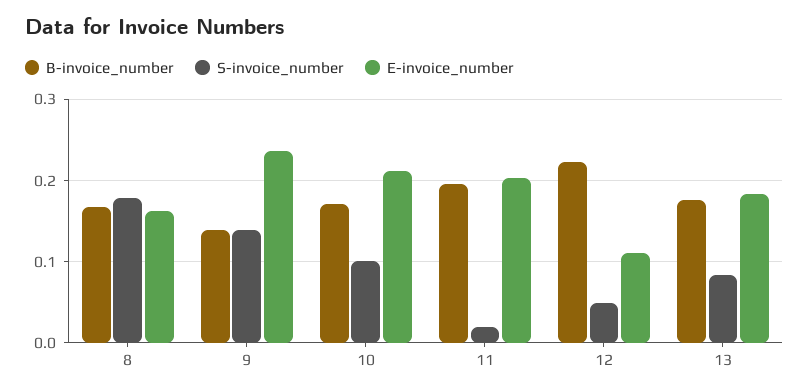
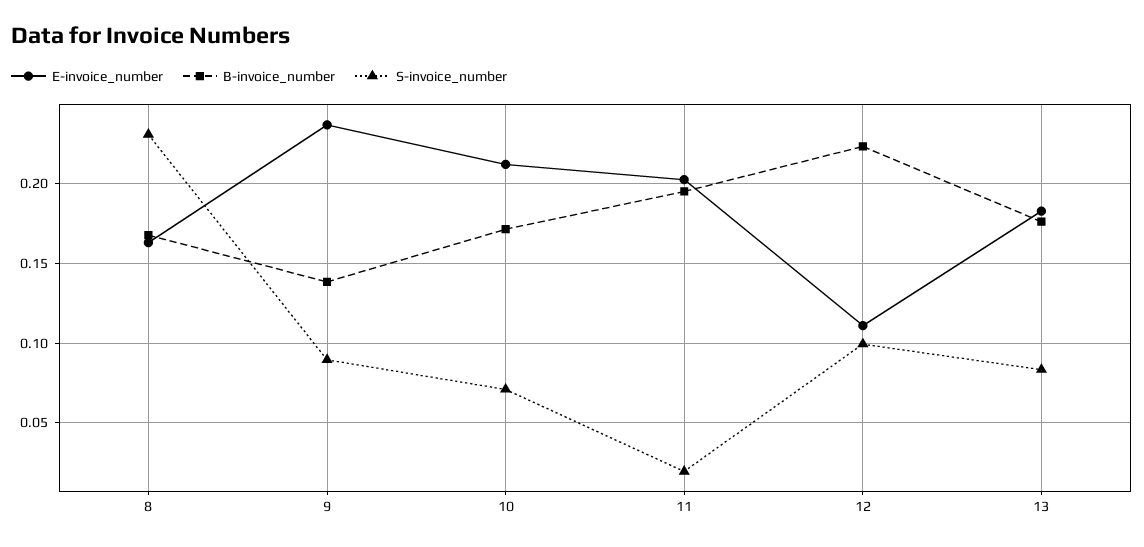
  {
    "B-invoice_number": {
      "8": 0.17,
      "9": 0.14,
      "10": 0.17,
      "11": 0.195,
      "12": 0.225,
      "13": 0.175
    },
    "S-invoice_number": {
-     "8": 0.18,
+     "8": 0.23,
-     "9": 0.14,
+     "9": 0.09,
-     "10": 0.1,
+     "10": 0.07,
      "11": 0.02,
-     "12": 0.05,
+     "12": 0.1,
      "13": 0.085
    },
    "E-invoice_number": {
      "8": 0.165,
      "9": 0.235,
      "10": 0.21,
      "11": 0.205,
      "12": 0.11,
      "13": 0.185
    }
  }

